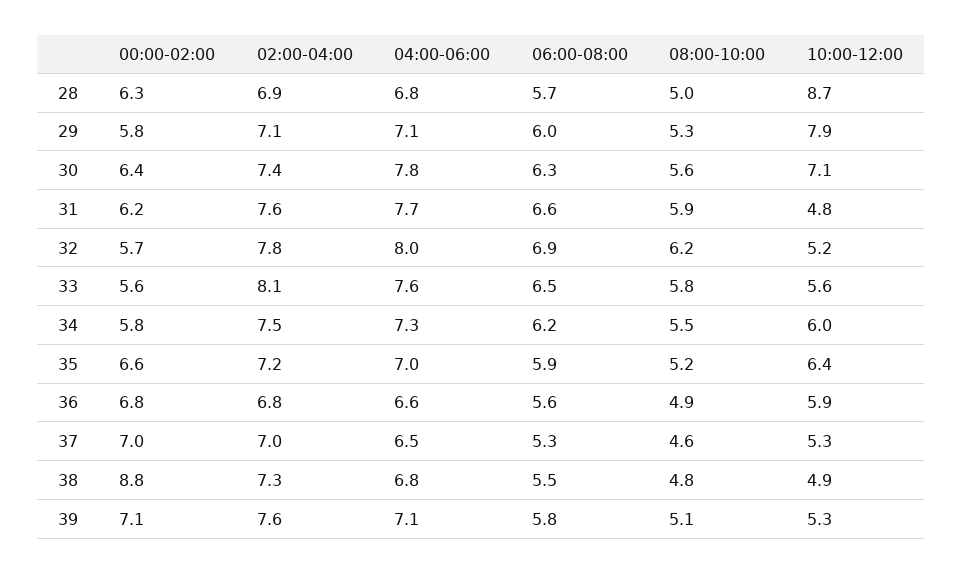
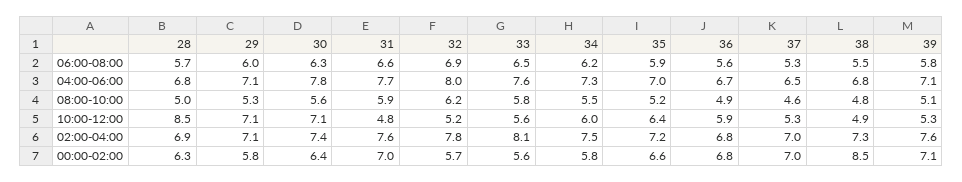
  {
    "00:00-02:00": {
      "28": 6.3,
      "29": 5.8,
      "30": 6.4,
-     "31": 6.2,
+     "31": 7,
      "32": 5.7,
      "33": 5.6,
      "34": 5.8,
      "35": 6.6,
      "36": 6.8,
      "37": 7,
-     "38": 8.8,
+     "38": 8.5,
      "39": 7.1
    },
    "02:00-04:00": {
      "28": 6.9,
      "29": 7.1,
      "30": 7.4,
      "31": 7.6,
      "32": 7.8,
      "33": 8.1,
      "34": 7.5,
      "35": 7.2,
      "36": 6.8,
      "37": 7,
      "38": 7.3,
      "39": 7.6
    },
    "04:00-06:00": {
      "28": 6.8,
      "29": 7.1,
      "30": 7.8,
      "31": 7.7,
      "32": 8,
      "33": 7.6,
      "34": 7.3,
      "35": 7,
-     "36": 6.6,
+     "36": 6.7,
      "37": 6.5,
      "38": 6.8,
      "39": 7.1
    },
    "06:00-08:00": {
      "28": 5.7,
      "29": 6,
      "30": 6.3,
      "31": 6.6,
      "32": 6.9,
      "33": 6.5,
      "34": 6.2,
      "35": 5.9,
      "36": 5.6,
      "37": 5.3,
      "38": 5.5,
      "39": 5.8
    },
    "08:00-10:00": {
      "28": 5,
      "29": 5.3,
      "30": 5.6,
      "31": 5.9,
      "32": 6.2,
      "33": 5.8,
      "34": 5.5,
      "35": 5.2,
      "36": 4.9,
      "37": 4.6,
      "38": 4.8,
      "39": 5.1
    },
    "10:00-12:00": {
-     "28": 8.7,
+     "28": 8.5,
-     "29": 7.9,
+     "29": 7.1,
      "30": 7.1,
      "31": 4.8,
      "32": 5.2,
      "33": 5.6,
      "34": 6,
      "35": 6.4,
      "36": 5.9,
      "37": 5.3,
      "38": 4.9,
      "39": 5.3
    }
  }

